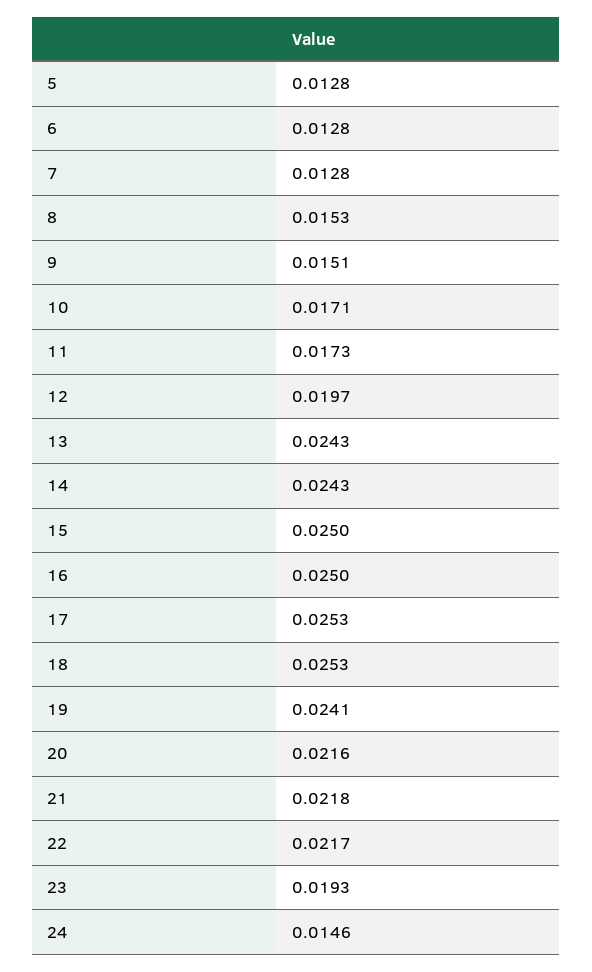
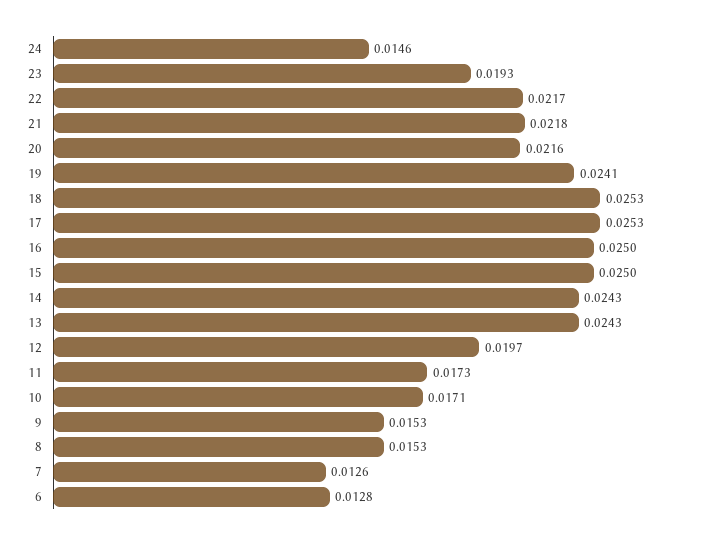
  {
-   "5": 0.0128,
    "6": 0.0128,
-   "7": 0.0128,
+   "7": 0.0126,
    "8": 0.0153,
-   "9": 0.0151,
+   "9": 0.0153,
    "10": 0.0171,
    "11": 0.0173,
    "12": 0.0197,
    "13": 0.0243,
    "14": 0.0243,
    "15": 0.025,
    "16": 0.025,
    "17": 0.0253,
    "18": 0.0253,
    "19": 0.0241,
    "20": 0.0216,
    "21": 0.0218,
    "22": 0.0217,
    "23": 0.0193,
    "24": 0.0146
  }

